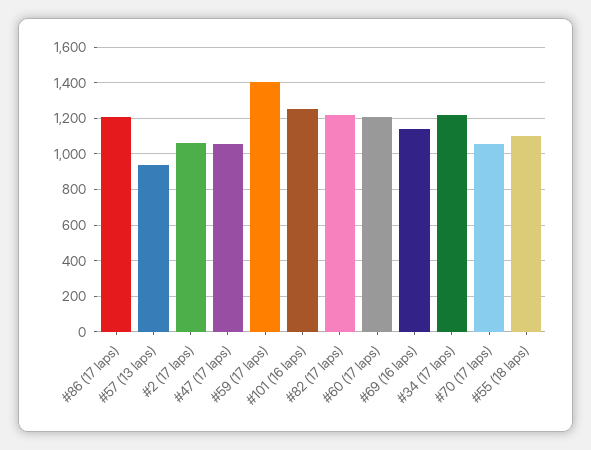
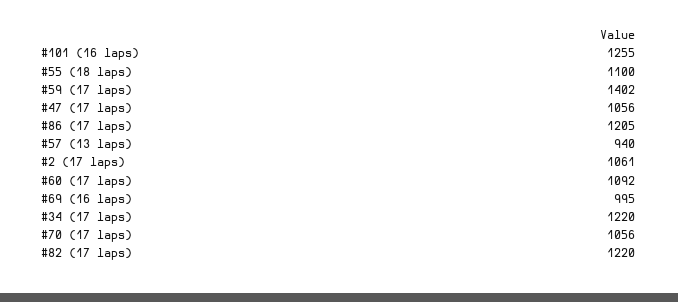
  {
    "#86 (17 laps)": 1205,
    "#57 (13 laps)": 940,
    "#2 (17 laps)": 1061,
    "#47 (17 laps)": 1056,
    "#59 (17 laps)": 1402,
    "#101 (16 laps)": 1255,
    "#82 (17 laps)": 1220,
-   "#60 (17 laps)": 1200,
+   "#60 (17 laps)": 1092,
-   "#69 (16 laps)": 1150,
+   "#69 (16 laps)": 995,
    "#34 (17 laps)": 1220,
    "#70 (17 laps)": 1056,
    "#55 (18 laps)": 1100
  }

